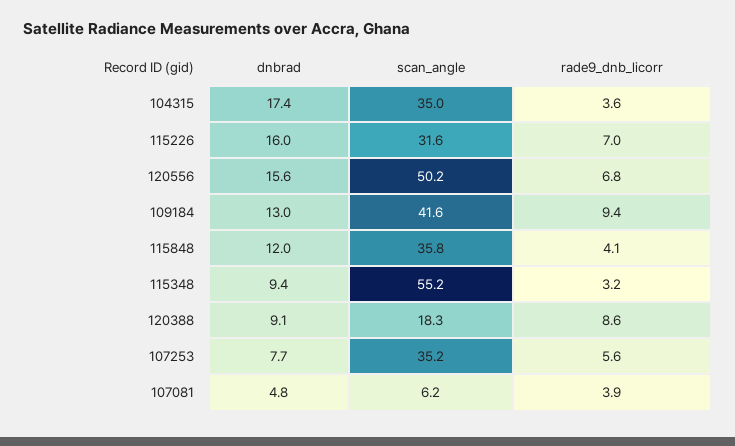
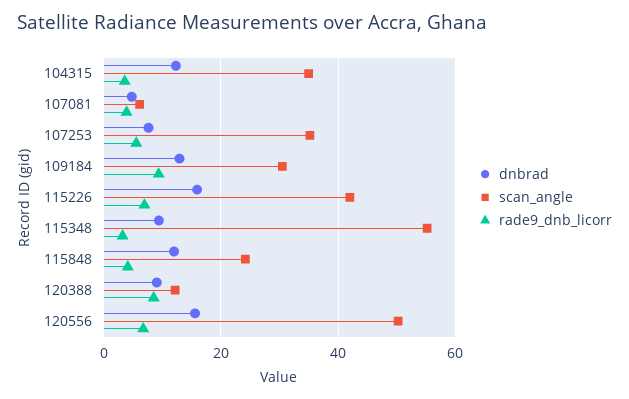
  {
    "dnbrad": {
-     "104315": 17.4,
+     "104315": 12,
      "115226": 16,
      "120556": 15.6,
      "109184": 13,
      "115848": 12,
      "115348": 9.4,
      "120388": 9.1,
      "107253": 7.7,
      "107081": 4.8
    },
    "scan_angle": {
      "104315": 35,
-     "115226": 31.6,
+     "115226": 42,
      "120556": 50.2,
-     "109184": 41.6,
+     "109184": 30,
-     "115848": 35.8,
+     "115848": 24,
      "115348": 55.2,
-     "120388": 18.3,
+     "120388": 12,
      "107253": 35.2,
      "107081": 6.2
    },
    "rade9_dnb_licorr": {
      "104315": 3.6,
      "115226": 7,
      "120556": 6.8,
      "109184": 9.4,
      "115848": 4.1,
      "115348": 3.2,
      "120388": 8.6,
      "107253": 5.6,
      "107081": 3.9
    }
  }

